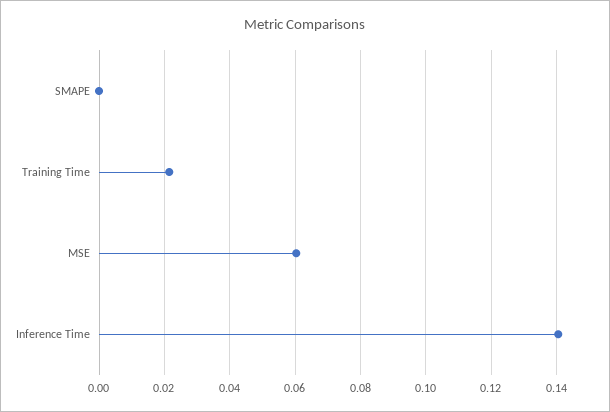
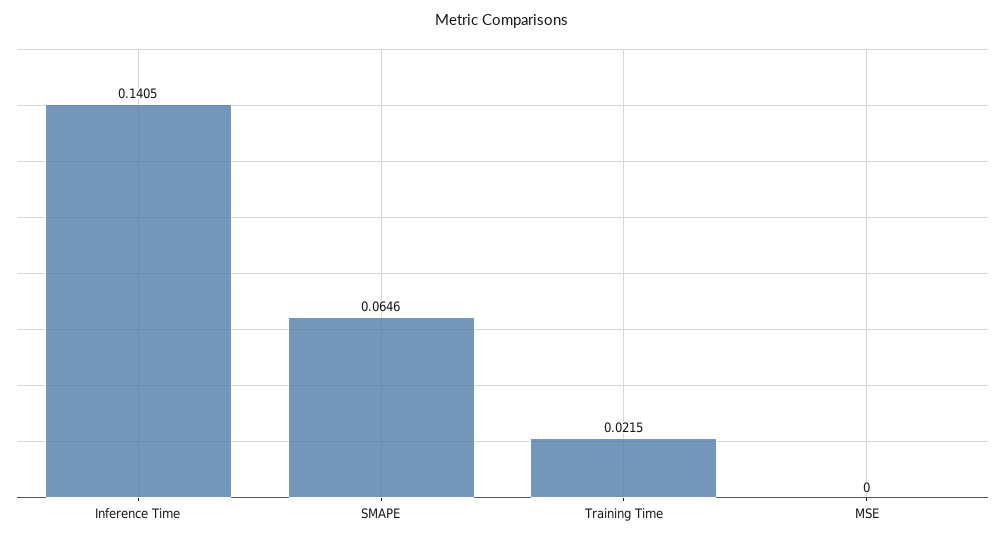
  {
-   "SMAPE": 0,
+   "SMAPE": 0.0646,
    "Training Time": 0.0215,
-   "MSE": 0.06,
+   "MSE": 0,
    "Inference Time": 0.1405
  }

